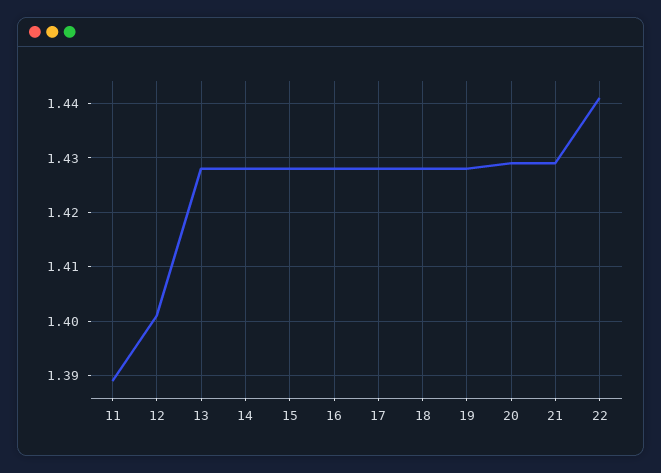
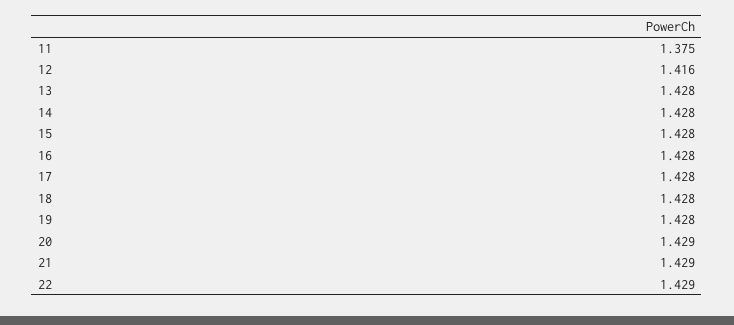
  {
-   "11": 1.39,
+   "11": 1.375,
-   "12": 1.4,
+   "12": 1.416,
    "13": 1.428,
    "14": 1.428,
    "15": 1.428,
    "16": 1.428,
    "17": 1.428,
    "18": 1.428,
    "19": 1.428,
    "20": 1.429,
    "21": 1.429,
-   "22": 1.44
+   "22": 1.429
  }

